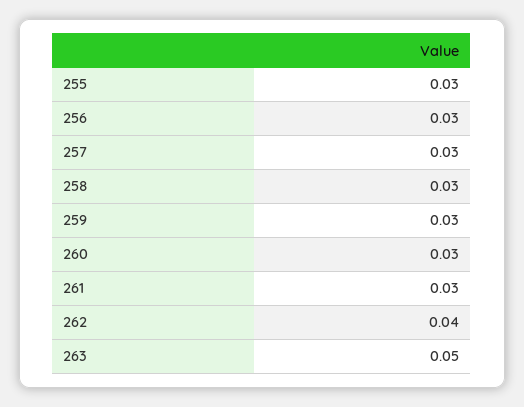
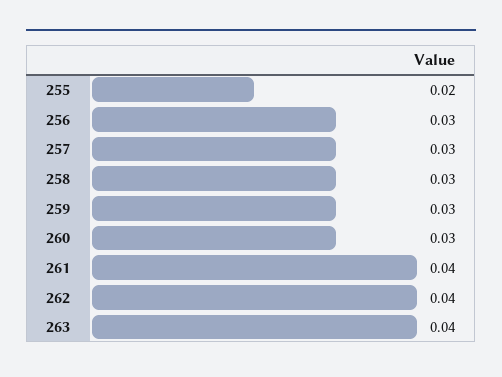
  {
-   "255": 0.03,
+   "255": 0.02,
    "256": 0.03,
    "257": 0.03,
    "258": 0.03,
    "259": 0.03,
    "260": 0.03,
-   "261": 0.03,
+   "261": 0.04,
    "262": 0.04,
-   "263": 0.05
+   "263": 0.04
  }

